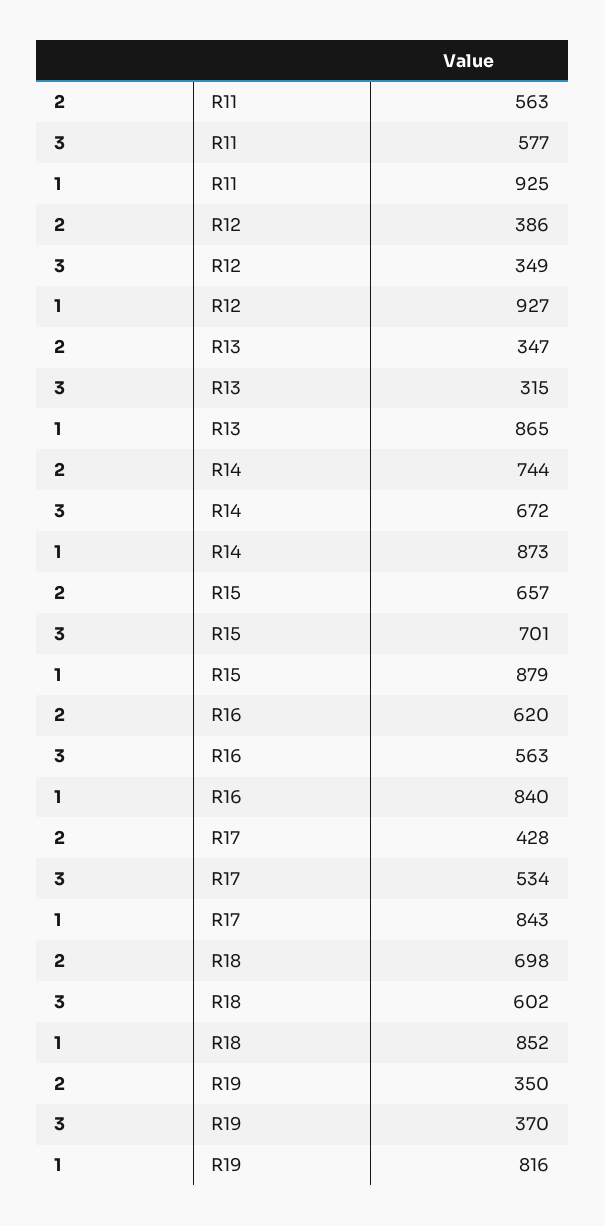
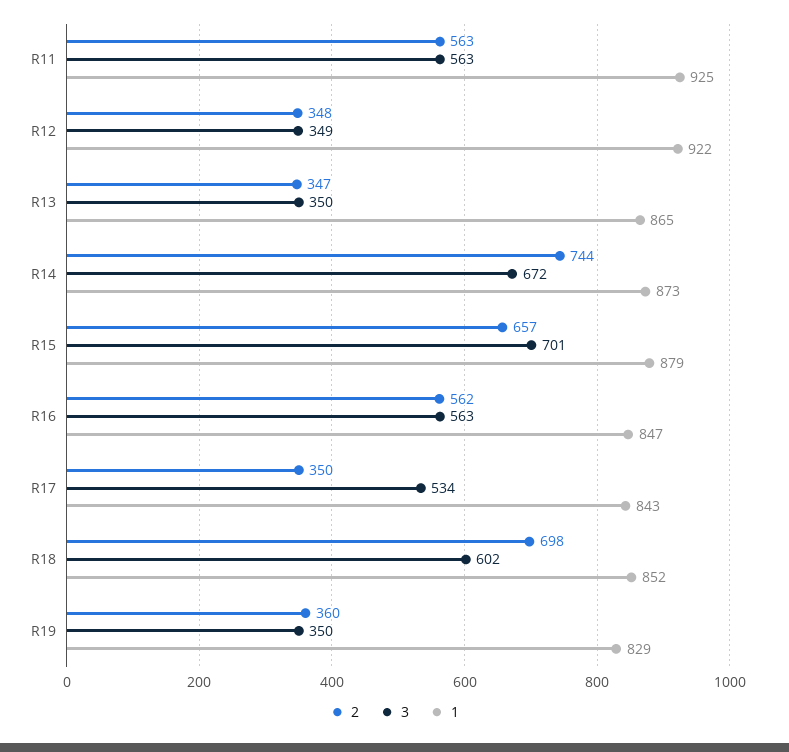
  {
    "2": {
      "R11": 563,
-     "R12": 386,
+     "R12": 348,
      "R13": 347,
      "R14": 744,
      "R15": 657,
-     "R16": 620,
+     "R16": 562,
-     "R17": 428,
+     "R17": 350,
      "R18": 698,
-     "R19": 350
+     "R19": 360
    },
    "3": {
-     "R11": 577,
+     "R11": 563,
      "R12": 349,
-     "R13": 315,
+     "R13": 350,
      "R14": 672,
      "R15": 701,
      "R16": 563,
      "R17": 534,
      "R18": 602,
-     "R19": 370
+     "R19": 350
    },
    "1": {
      "R11": 925,
-     "R12": 927,
+     "R12": 922,
      "R13": 865,
      "R14": 873,
      "R15": 879,
-     "R16": 840,
+     "R16": 847,
      "R17": 843,
      "R18": 852,
-     "R19": 816
+     "R19": 829
    }
  }

